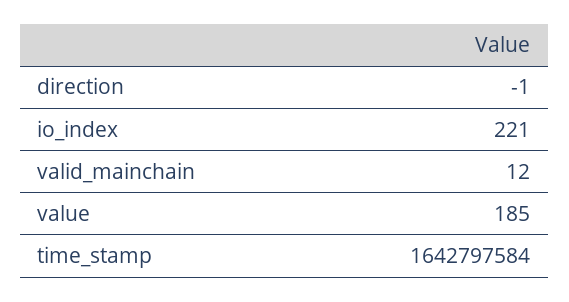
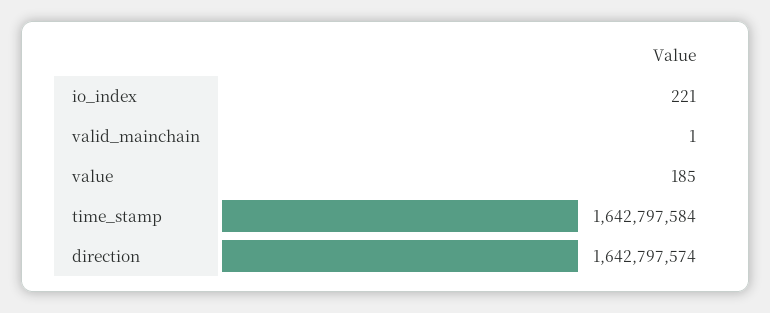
  {
-   "direction": -1,
+   "direction": 1642797574,
    "io_index": 221,
-   "valid_mainchain": 12,
+   "valid_mainchain": 1,
    "value": 185,
    "time_stamp": 1642797584
  }

